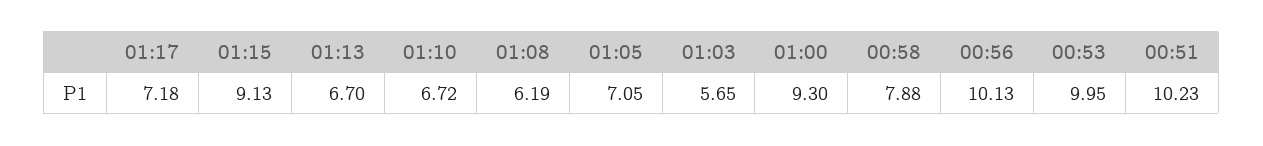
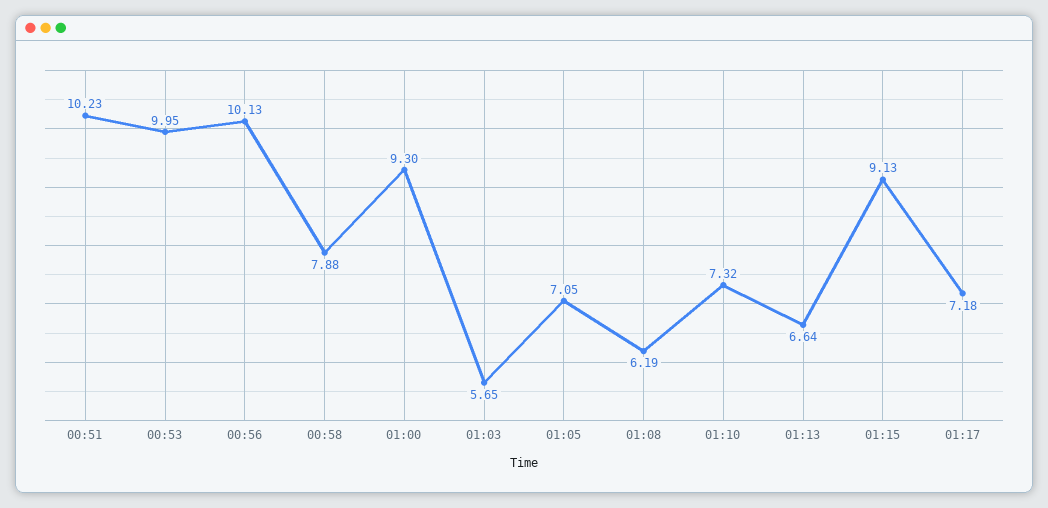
  {
    "01:17": 7.18,
    "01:15": 9.13,
-   "01:13": 6.7,
+   "01:13": 6.64,
-   "01:10": 6.72,
+   "01:10": 7.32,
    "01:08": 6.19,
    "01:05": 7.05,
    "01:03": 5.65,
    "01:00": 9.3,
    "00:58": 7.88,
    "00:56": 10.13,
    "00:53": 9.95,
    "00:51": 10.23
  }

